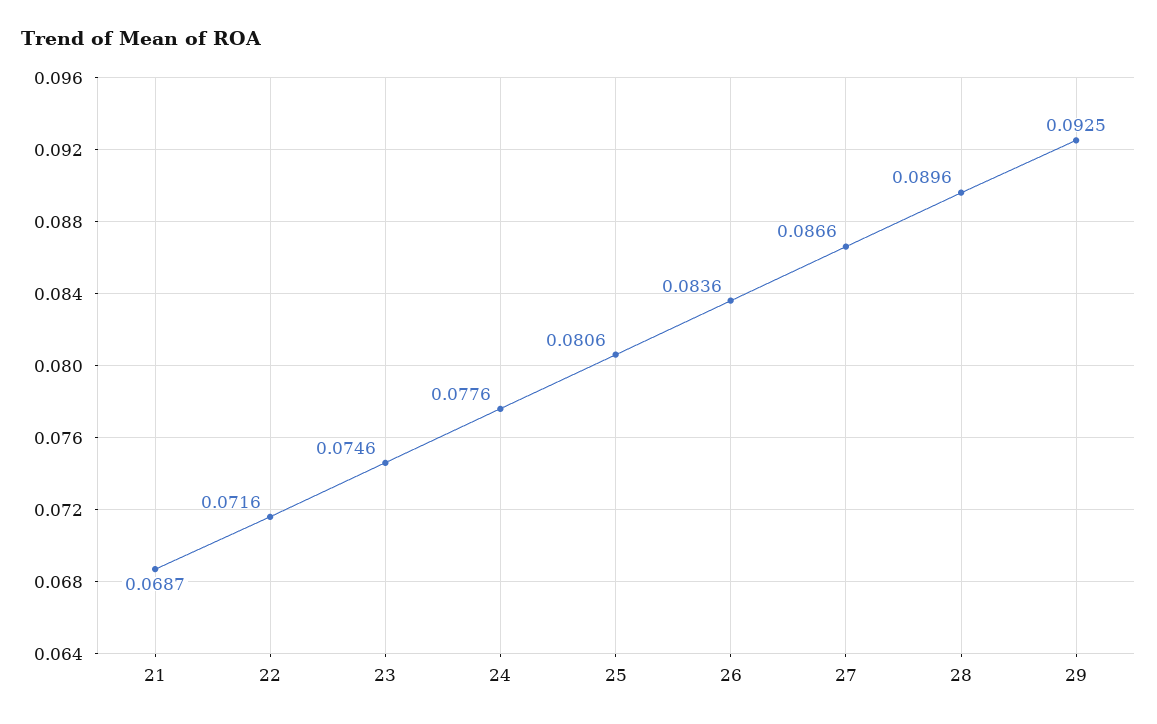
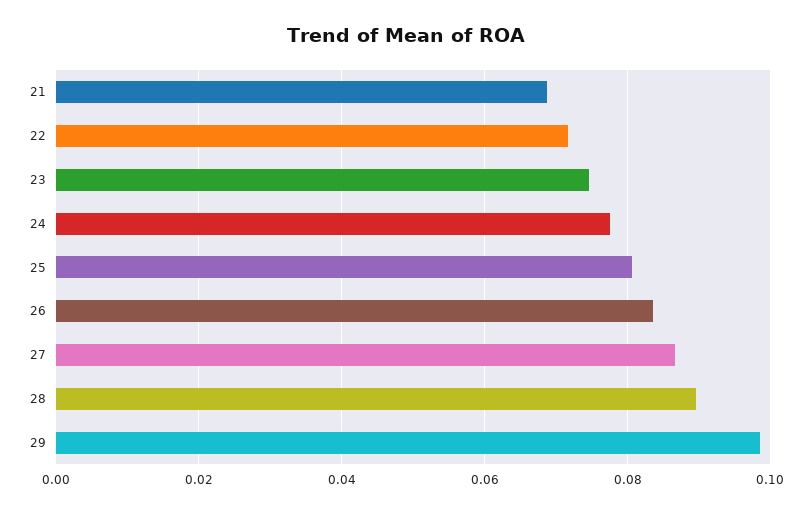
  {
    "21": 0.0687,
    "22": 0.0716,
    "23": 0.0746,
    "24": 0.0776,
    "25": 0.0806,
    "26": 0.0836,
    "27": 0.0866,
    "28": 0.0896,
-   "29": 0.0925
+   "29": 0.098
  }

